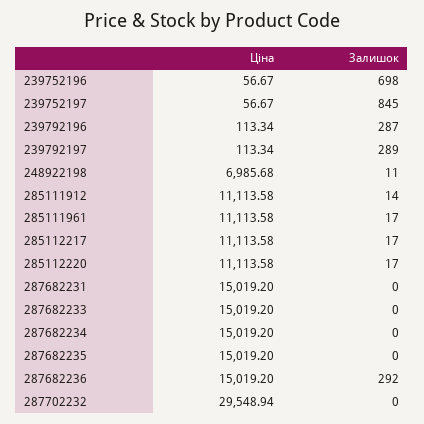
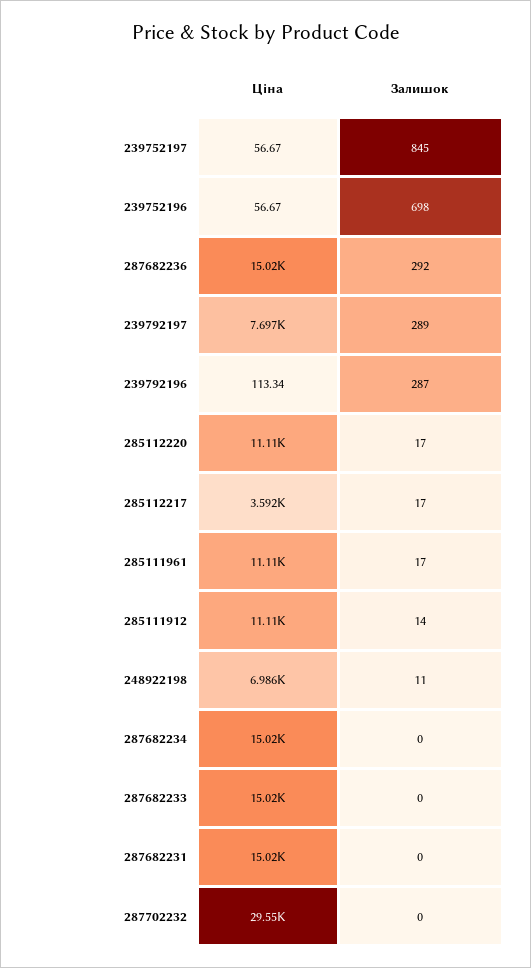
  {
    "Ціна": {
      "239752196": 56.67,
      "239752197": 56.67,
      "239792196": 113.34,
-     "239792197": 113.34,
+     "239792197": 7697,
      "248922198": 6985.68,
      "285111912": 11113.58,
      "285111961": 11113.58,
-     "285112217": 11113.58,
+     "285112217": 3592,
      "285112220": 11113.58,
      "287682231": 15019.2,
      "287682233": 15019.2,
      "287682234": 15019.2,
-     "287682235": 15019.2,
      "287682236": 15019.2,
      "287702232": 29548.94
    },
    "Залишок": {
      "239752196": 698,
      "239752197": 845,
      "239792196": 287,
      "239792197": 289,
      "248922198": 11,
      "285111912": 14,
      "285111961": 17,
      "285112217": 17,
      "285112220": 17,
      "287682231": 0,
      "287682233": 0,
      "287682234": 0,
-     "287682235": 0,
      "287682236": 292,
      "287702232": 0
    }
  }

